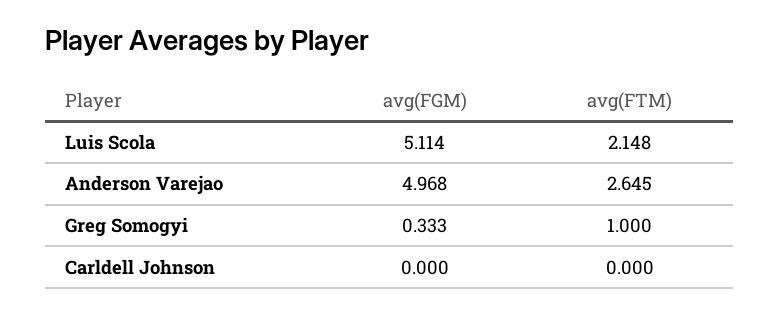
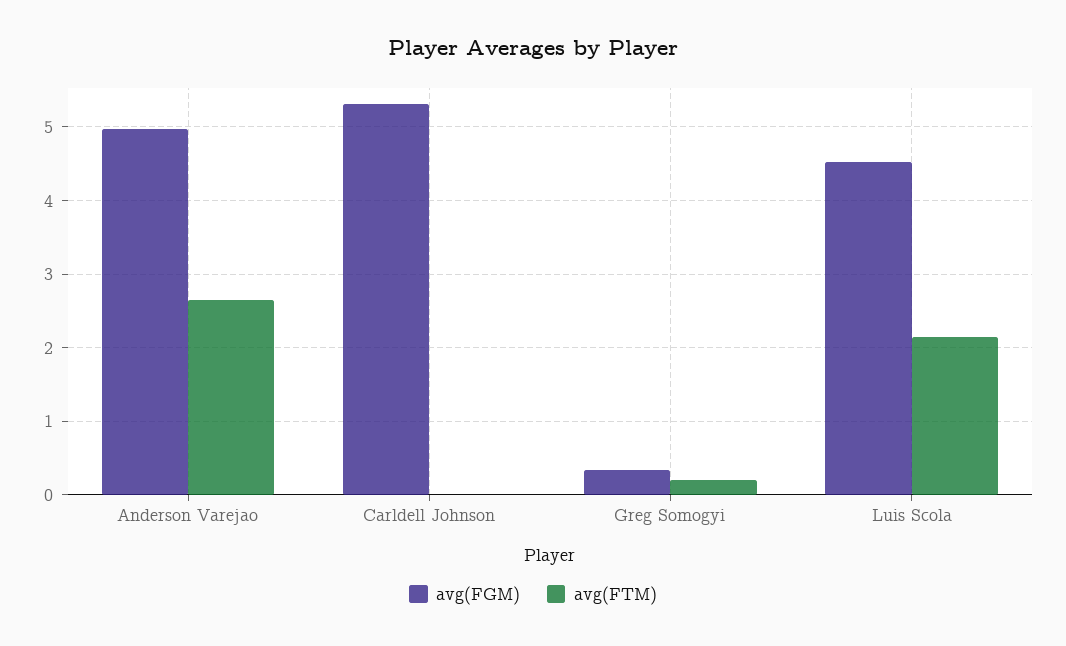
  {
    "avg(FGM)": {
-     "Luis Scola": 5.114,
+     "Luis Scola": 4.5,
      "Anderson Varejao": 4.968,
      "Greg Somogyi": 0.333,
-     "Carldell Johnson": 0
+     "Carldell Johnson": 5.3
    },
    "avg(FTM)": {
      "Luis Scola": 2.148,
      "Anderson Varejao": 2.645,
-     "Greg Somogyi": 1,
+     "Greg Somogyi": 0.2,
      "Carldell Johnson": 0
    }
  }

